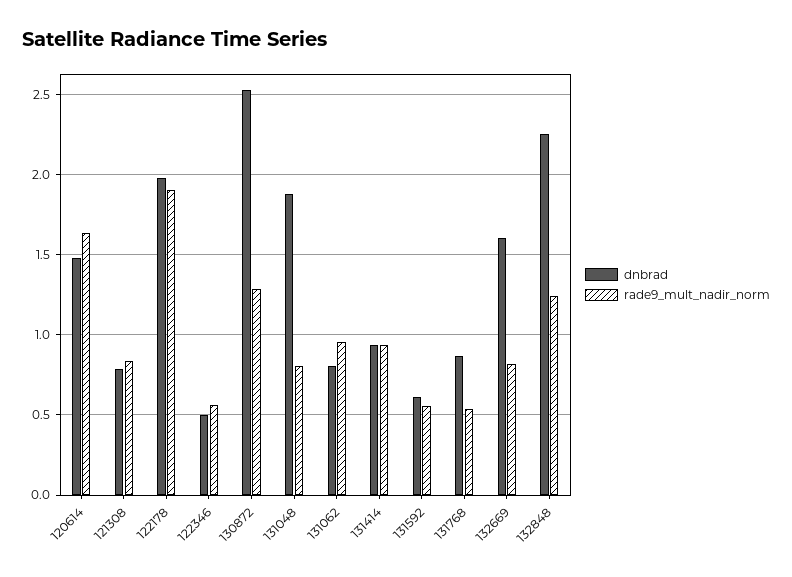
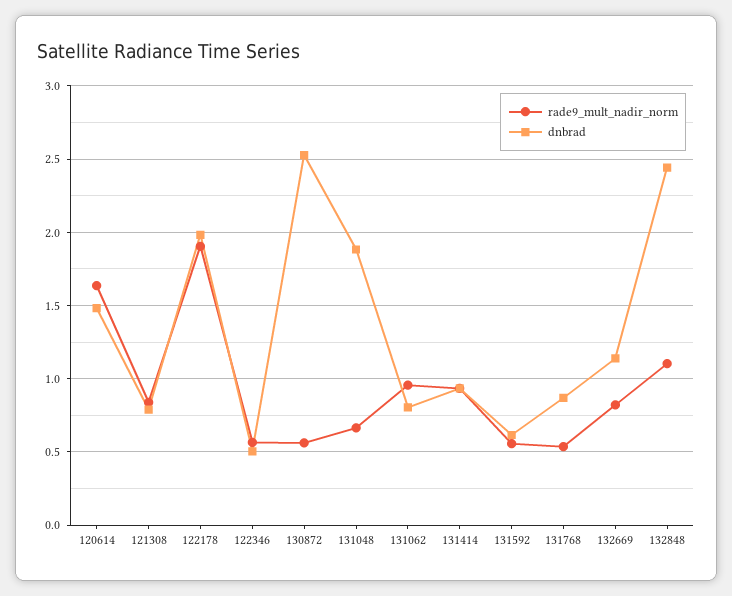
  {
    "dnbrad": {
      "120614": 1.5,
      "121308": 0.8,
      "122178": 2,
      "122346": 0.5,
      "130872": 2.55,
      "131048": 1.9,
      "131062": 0.8,
      "131414": 0.95,
      "131592": 0.6,
      "131768": 0.85,
-     "132669": 1.6,
+     "132669": 1.15,
-     "132848": 2.25
+     "132848": 2.45
    },
    "rade9_mult_nadir_norm": {
      "120614": 1.65,
      "121308": 0.85,
      "122178": 1.9,
      "122346": 0.55,
-     "130872": 1.3,
+     "130872": 0.55,
-     "131048": 0.8,
+     "131048": 0.65,
      "131062": 0.95,
      "131414": 0.95,
      "131592": 0.55,
      "131768": 0.55,
      "132669": 0.8,
-     "132848": 1.25
+     "132848": 1.1
    }
  }

